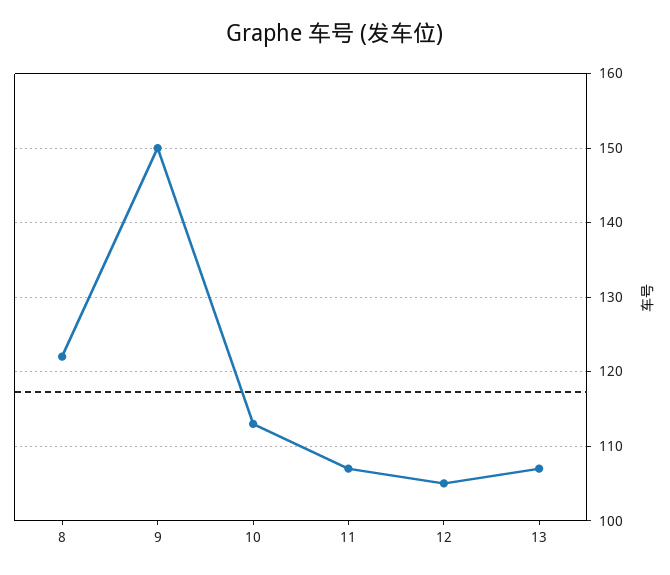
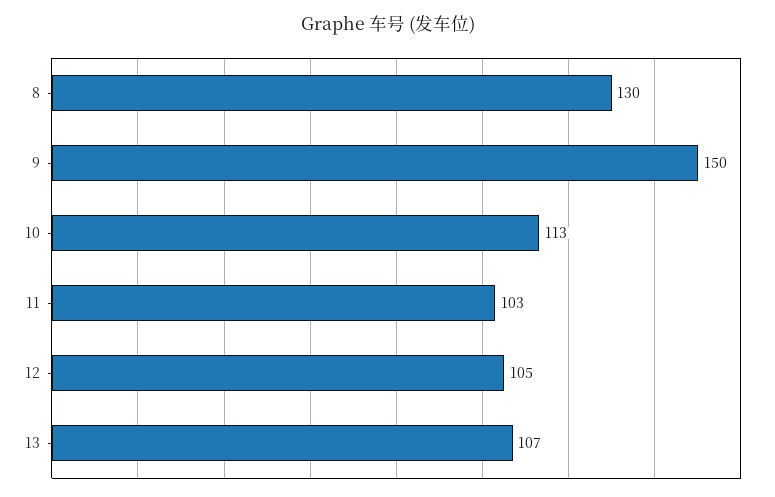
  {
-   "8": 122,
+   "8": 130,
    "9": 150,
    "10": 113,
-   "11": 107,
+   "11": 103,
    "12": 105,
    "13": 107
  }

